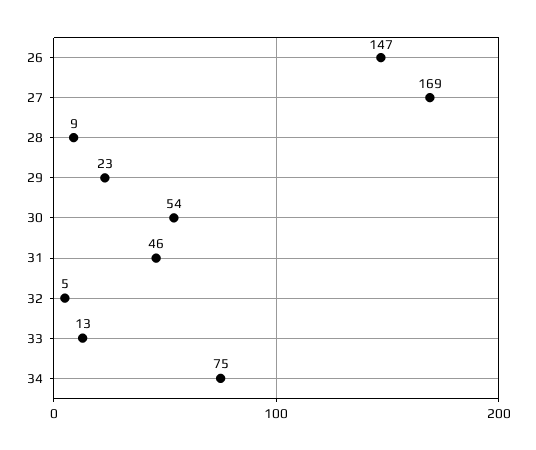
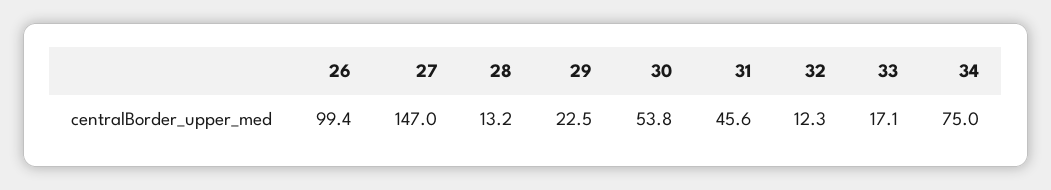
  {
-   "26": 147,
+   "26": 99.4,
-   "27": 169,
+   "27": 147,
-   "28": 9,
+   "28": 13.2,
    "29": 22.5,
    "30": 53.8,
    "31": 45.6,
-   "32": 5,
+   "32": 12.3,
-   "33": 13,
+   "33": 17.1,
    "34": 75
  }

